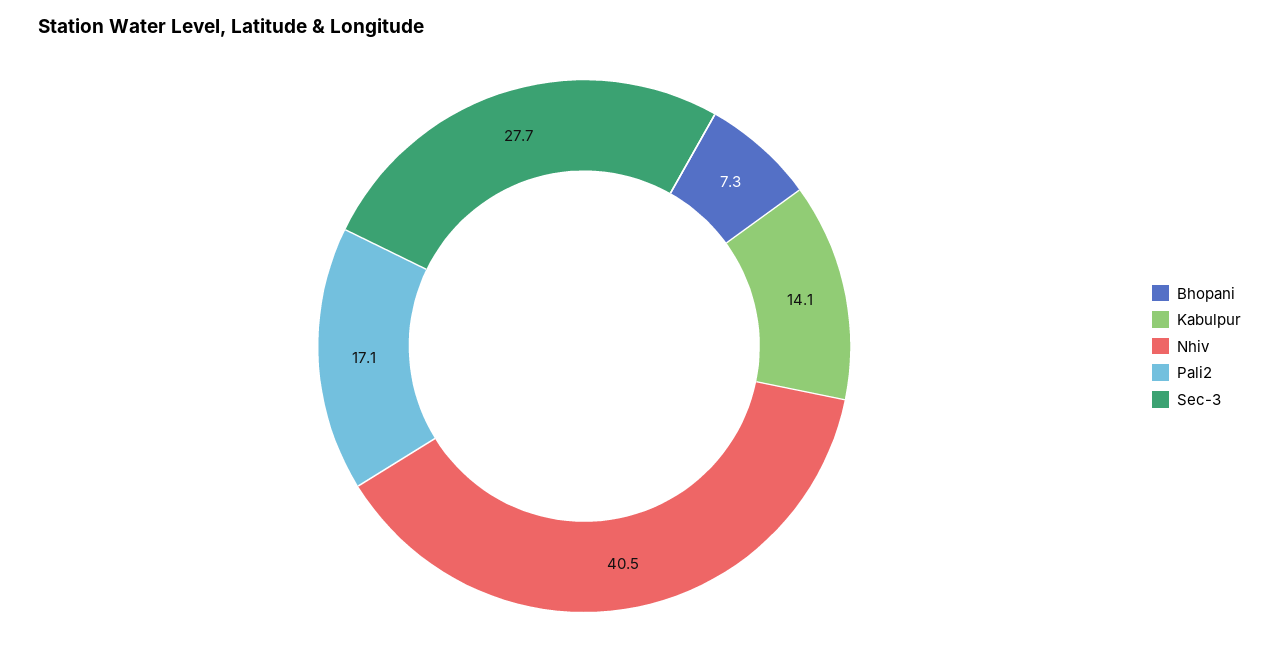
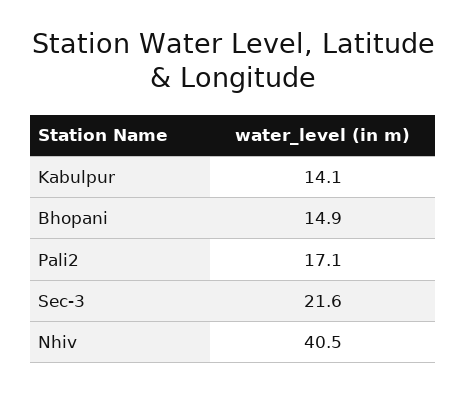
  {
-   "Bhopani": 7.3,
+   "Bhopani": 14.9,
    "Kabulpur": 14.1,
    "Nhiv": 40.5,
    "Pali2": 17.1,
-   "Sec-3": 27.7
+   "Sec-3": 21.6
  }

